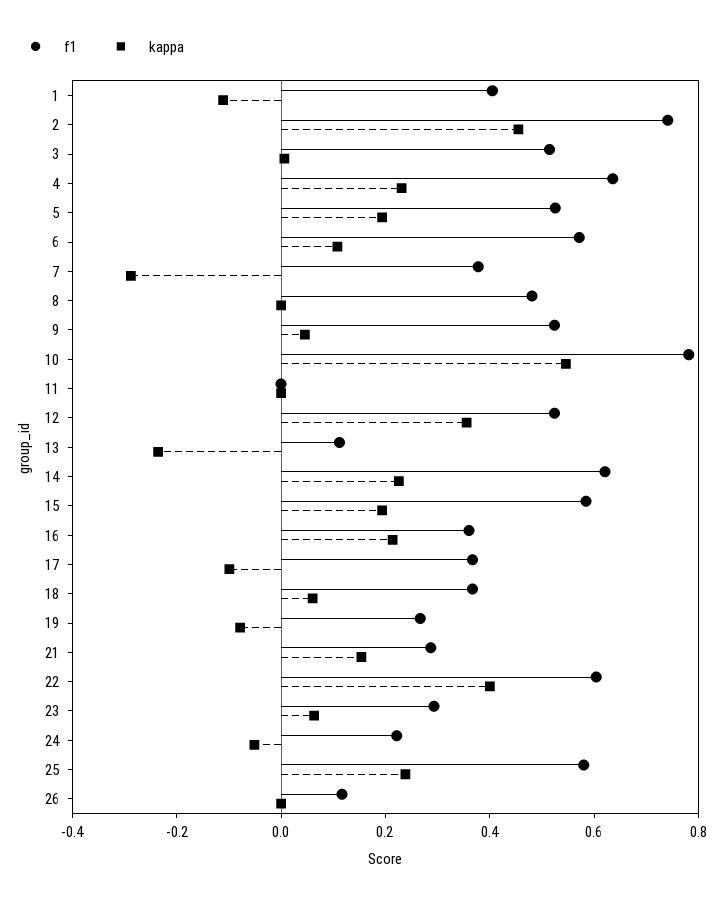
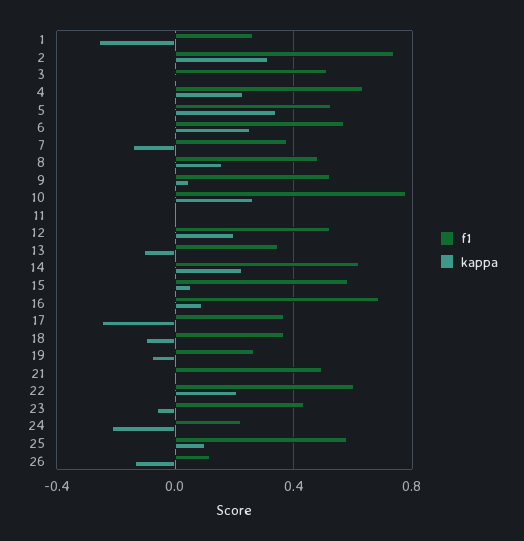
  {
    "f1": {
-     "1": 0.4,
+     "1": 0.25,
      "2": 0.75,
      "3": 0.5,
      "4": 0.65,
      "5": 0.55,
      "6": 0.55,
      "7": 0.4,
      "8": 0.5,
      "9": 0.5,
      "10": 0.8,
      "11": 0,
      "12": 0.5,
-     "13": 0.1,
+     "13": 0.35,
      "14": 0.6,
      "15": 0.6,
-     "16": 0.35,
+     "16": 0.7,
      "17": 0.35,
      "18": 0.35,
      "19": 0.25,
-     "21": 0.3,
+     "21": 0.5,
      "22": 0.6,
-     "23": 0.3,
+     "23": 0.45,
      "24": 0.2,
      "25": 0.6,
      "26": 0.1
    },
    "kappa": {
-     "1": -0.1,
+     "1": -0.25,
-     "2": 0.45,
+     "2": 0.3,
      "3": 0,
      "4": 0.25,
-     "5": 0.2,
+     "5": 0.35,
-     "6": 0.1,
+     "6": 0.25,
-     "7": -0.3,
+     "7": -0.15,
-     "8": 0,
+     "8": 0.15,
      "9": 0.05,
-     "10": 0.55,
+     "10": 0.25,
      "11": 0,
-     "12": 0.35,
+     "12": 0.2,
-     "13": -0.25,
+     "13": -0.1,
      "14": 0.25,
-     "15": 0.2,
+     "15": 0.05,
-     "16": 0.2,
+     "16": 0.1,
-     "17": -0.1,
+     "17": -0.25,
-     "18": 0.05,
+     "18": -0.1,
      "19": -0.1,
-     "21": 0.15,
+     "21": 0,
-     "22": 0.4,
+     "22": 0.2,
-     "23": 0.05,
+     "23": -0.05,
-     "24": -0.05,
+     "24": -0.2,
-     "25": 0.25,
+     "25": 0.1,
-     "26": 0
+     "26": -0.15
    }
  }

